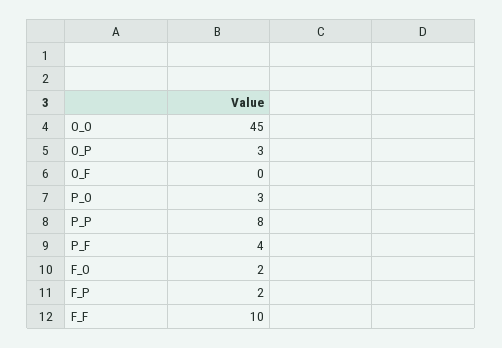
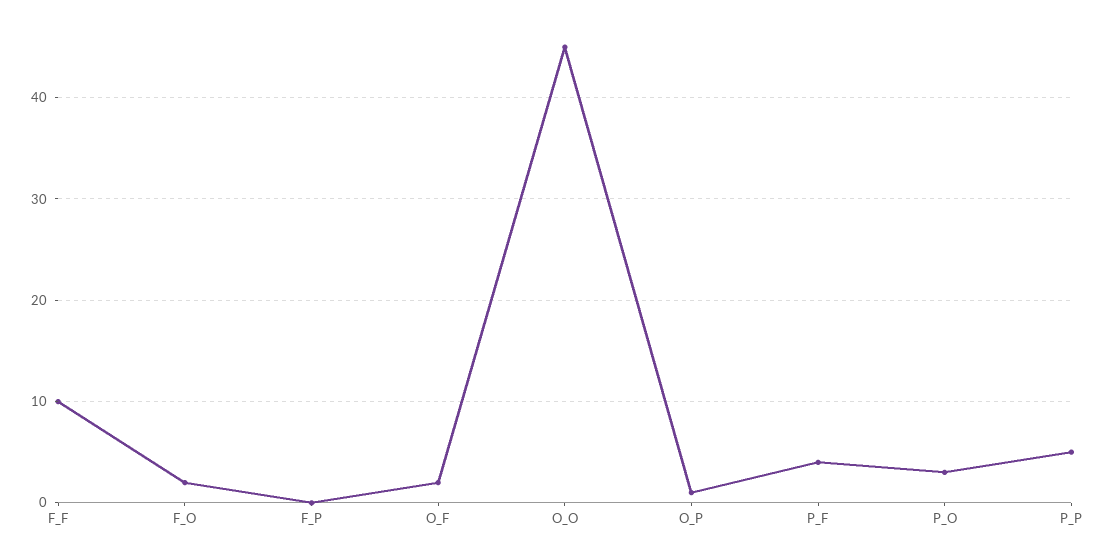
  {
    "O_O": 45,
-   "O_P": 3,
+   "O_P": 1,
-   "O_F": 0,
+   "O_F": 2,
    "P_O": 3,
-   "P_P": 8,
+   "P_P": 5,
    "P_F": 4,
    "F_O": 2,
-   "F_P": 2,
+   "F_P": 0,
    "F_F": 10
  }

